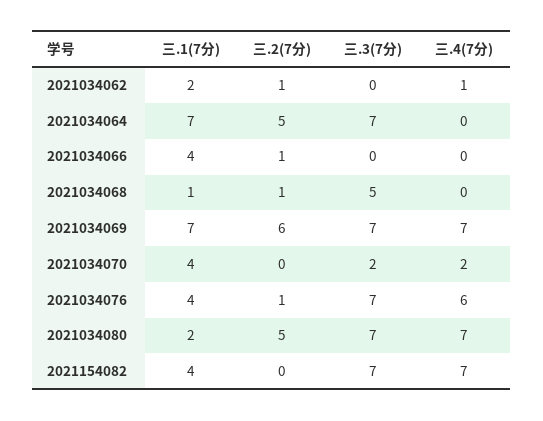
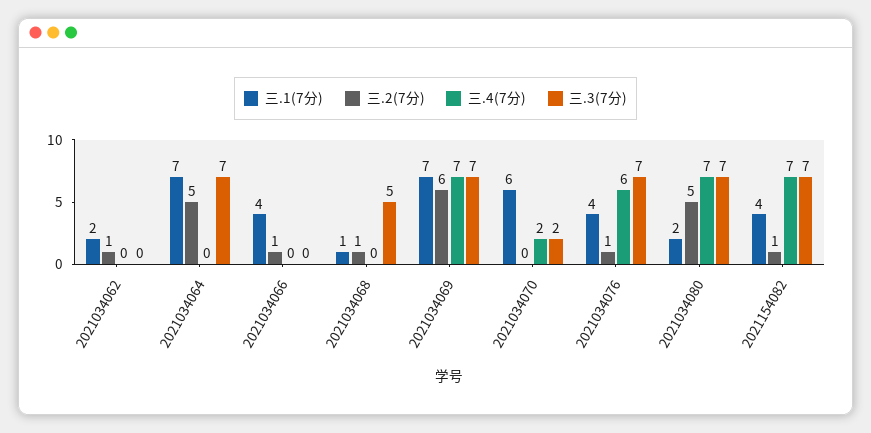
  {
    "三.1(7分)": {
      "2021034062": 2,
      "2021034064": 7,
      "2021034066": 4,
      "2021034068": 1,
      "2021034069": 7,
-     "2021034070": 4,
+     "2021034070": 6,
      "2021034076": 4,
      "2021034080": 2,
      "2021154082": 4
    },
    "三.2(7分)": {
      "2021034062": 1,
      "2021034064": 5,
      "2021034066": 1,
      "2021034068": 1,
      "2021034069": 6,
      "2021034070": 0,
      "2021034076": 1,
      "2021034080": 5,
-     "2021154082": 0
+     "2021154082": 1
    },
    "三.3(7分)": {
      "2021034062": 0,
      "2021034064": 7,
      "2021034066": 0,
      "2021034068": 5,
      "2021034069": 7,
      "2021034070": 2,
      "2021034076": 7,
      "2021034080": 7,
      "2021154082": 7
    },
    "三.4(7分)": {
-     "2021034062": 1,
+     "2021034062": 0,
      "2021034064": 0,
      "2021034066": 0,
      "2021034068": 0,
      "2021034069": 7,
      "2021034070": 2,
      "2021034076": 6,
      "2021034080": 7,
      "2021154082": 7
    }
  }

